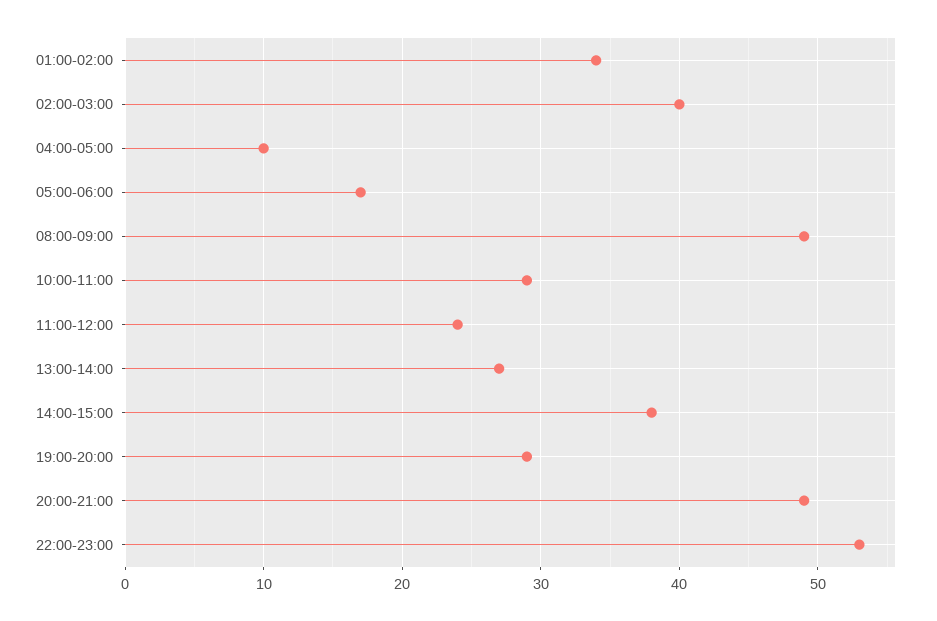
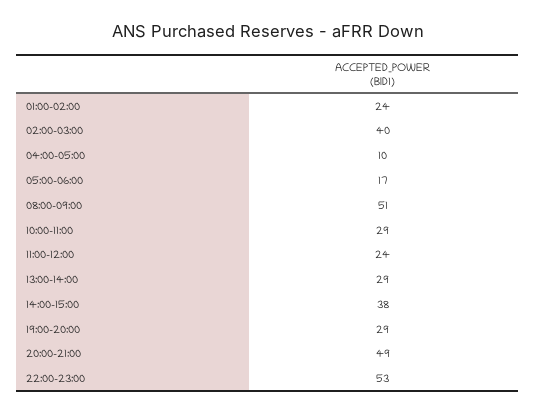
  {
-   "01:00-02:00": 34,
+   "01:00-02:00": 24,
    "02:00-03:00": 40,
    "04:00-05:00": 10,
    "05:00-06:00": 17,
-   "08:00-09:00": 49,
+   "08:00-09:00": 51,
    "10:00-11:00": 29,
    "11:00-12:00": 24,
-   "13:00-14:00": 27,
+   "13:00-14:00": 29,
    "14:00-15:00": 38,
    "19:00-20:00": 29,
    "20:00-21:00": 49,
    "22:00-23:00": 53
  }

